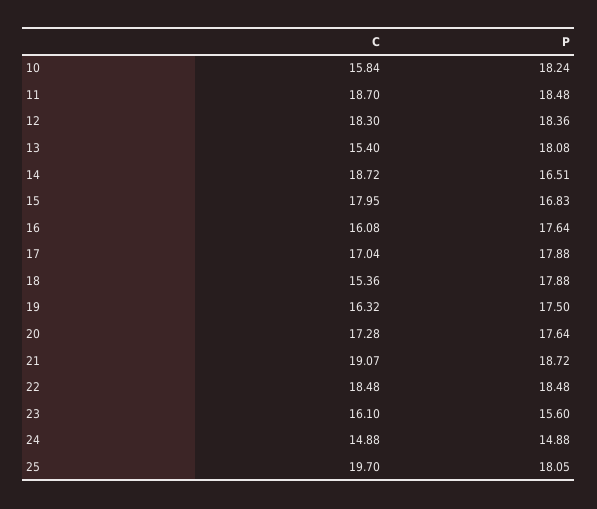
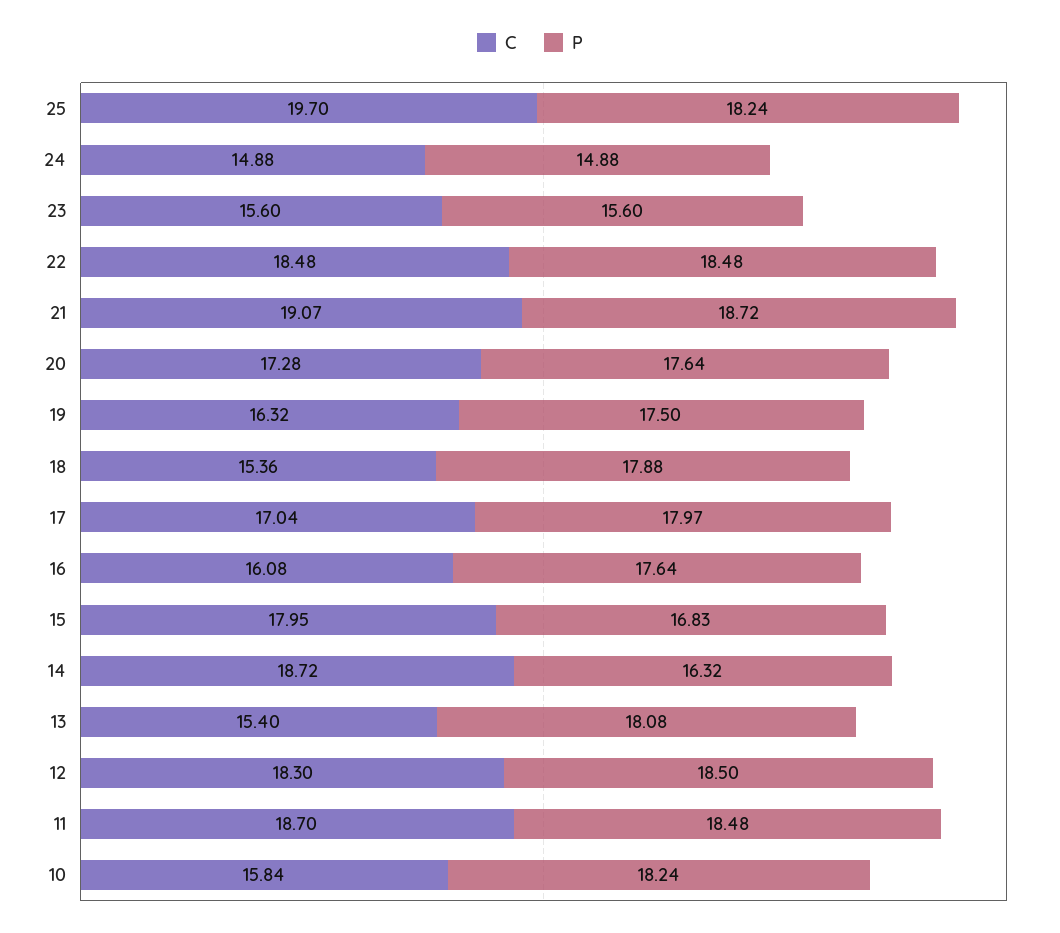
  {
    "C": {
      "10": 15.84,
      "11": 18.7,
      "12": 18.3,
      "13": 15.4,
      "14": 18.72,
      "15": 17.95,
      "16": 16.08,
      "17": 17.04,
      "18": 15.36,
      "19": 16.32,
      "20": 17.28,
      "21": 19.07,
      "22": 18.48,
-     "23": 16.1,
+     "23": 15.6,
      "24": 14.88,
      "25": 19.7
    },
    "P": {
      "10": 18.24,
      "11": 18.48,
-     "12": 18.36,
+     "12": 18.5,
      "13": 18.08,
-     "14": 16.51,
+     "14": 16.32,
      "15": 16.83,
      "16": 17.64,
-     "17": 17.88,
+     "17": 17.97,
      "18": 17.88,
      "19": 17.5,
      "20": 17.64,
      "21": 18.72,
      "22": 18.48,
      "23": 15.6,
      "24": 14.88,
-     "25": 18.05
+     "25": 18.24
    }
  }

